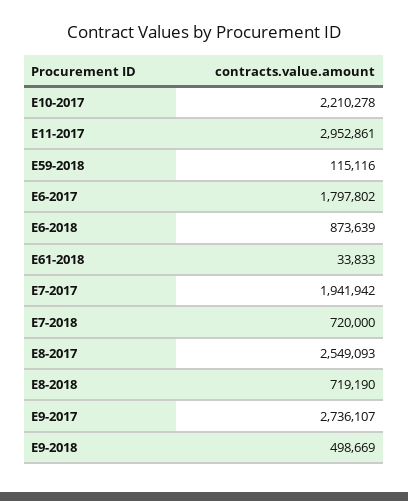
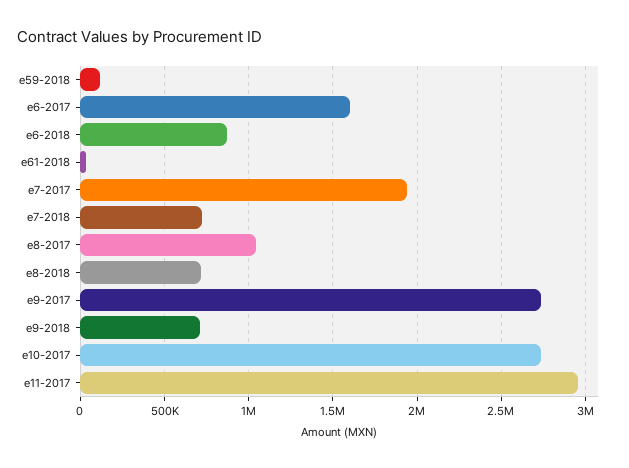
  {
-   "E10-2017": 2210278,
+   "E10-2017": 2750000,
    "E11-2017": 2952861,
    "E59-2018": 115116,
-   "E6-2017": 1797802,
+   "E6-2017": 1600000,
    "E6-2018": 873639,
    "E61-2018": 33833,
    "E7-2017": 1941942,
    "E7-2018": 720000,
-   "E8-2017": 2549093,
+   "E8-2017": 1050000,
    "E8-2018": 719190,
    "E9-2017": 2736107,
-   "E9-2018": 498669
+   "E9-2018": 700000
  }

